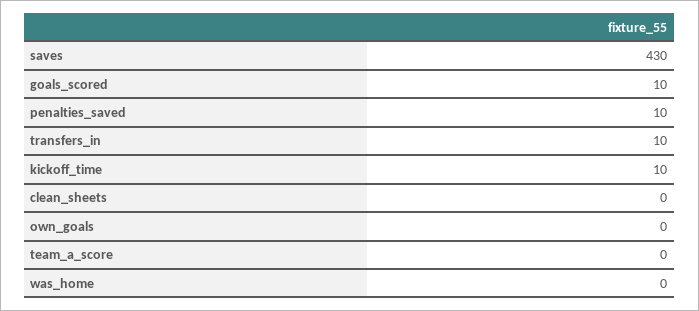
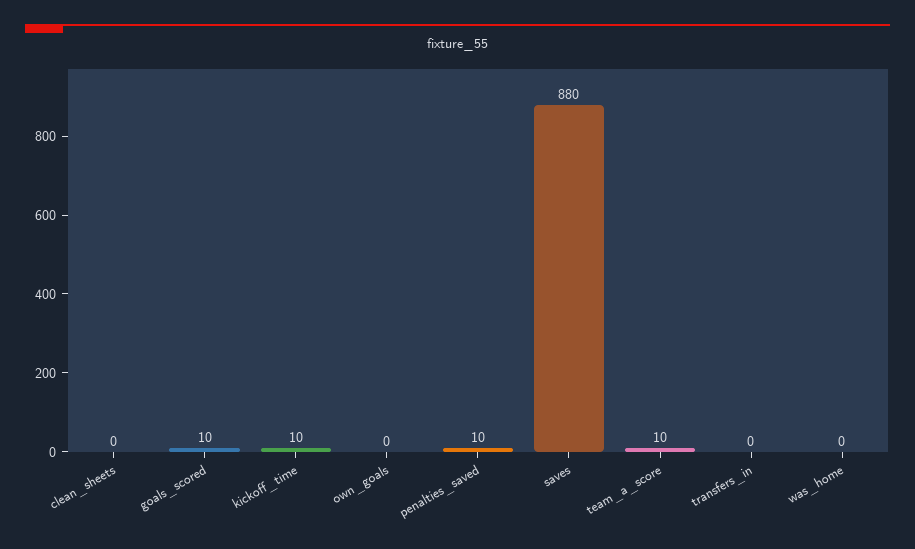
  {
-   "saves": 430,
+   "saves": 880,
    "goals_scored": 10,
    "penalties_saved": 10,
-   "transfers_in": 10,
+   "transfers_in": 0,
    "kickoff_time": 10,
    "clean_sheets": 0,
    "own_goals": 0,
-   "team_a_score": 0,
+   "team_a_score": 10,
    "was_home": 0
  }

